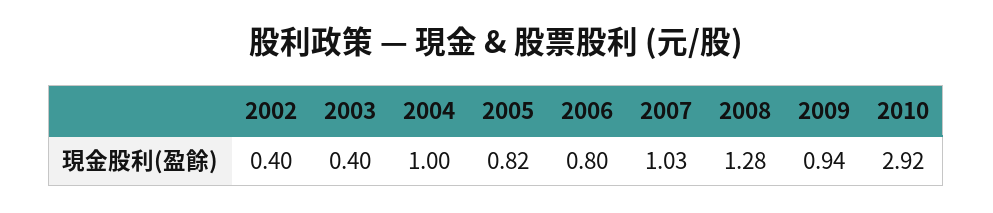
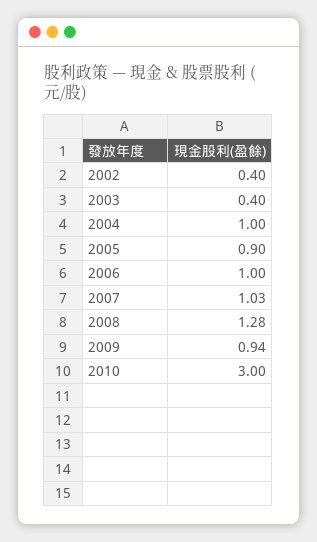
  {
    "2002": 0.4,
    "2003": 0.4,
    "2004": 1,
-   "2005": 0.82,
+   "2005": 0.9,
-   "2006": 0.8,
+   "2006": 1,
    "2007": 1.03,
    "2008": 1.28,
    "2009": 0.94,
-   "2010": 2.92
+   "2010": 3
  }

